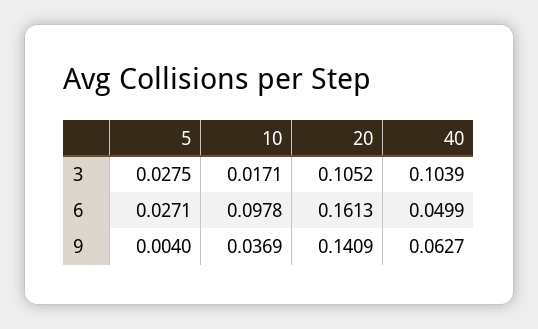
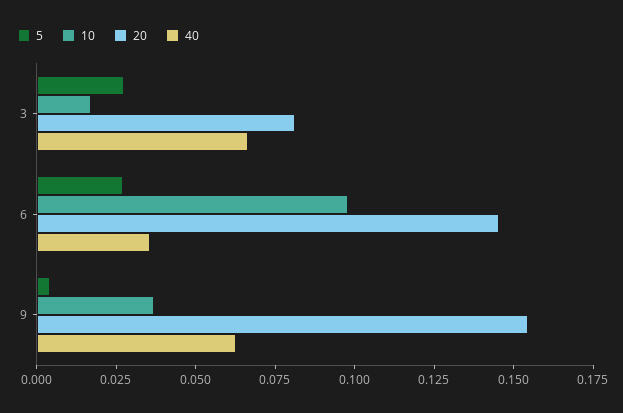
  {
    "5": {
      "3": 0.0275,
      "6": 0.0271,
      "9": 0.004
    },
    "10": {
      "3": 0.0171,
      "6": 0.0978,
      "9": 0.0369
    },
    "20": {
-     "3": 0.1052,
+     "3": 0.08,
-     "6": 0.1613,
+     "6": 0.145,
-     "9": 0.1409
+     "9": 0.155
    },
    "40": {
-     "3": 0.1039,
+     "3": 0.065,
-     "6": 0.0499,
+     "6": 0.035,
      "9": 0.0627
    }
  }

